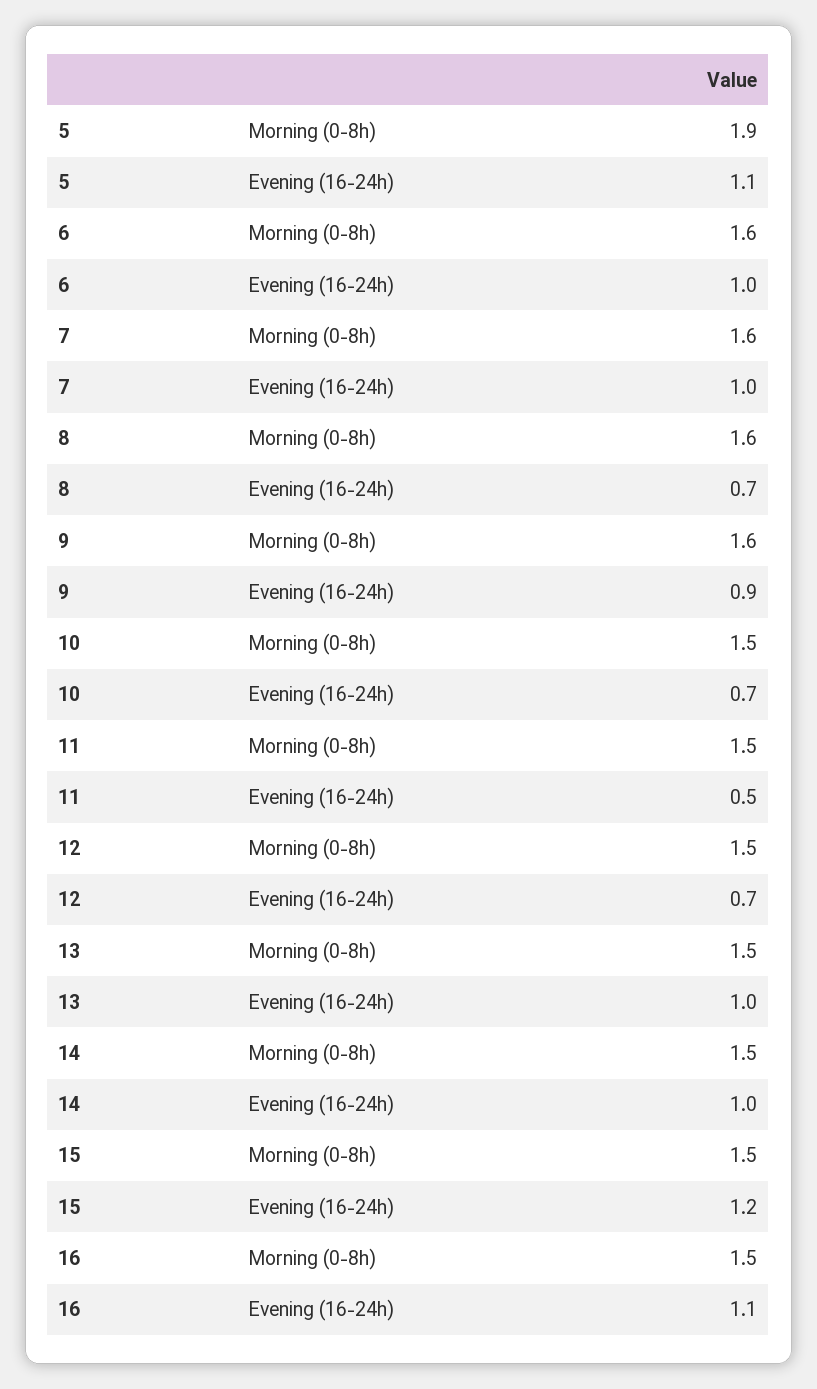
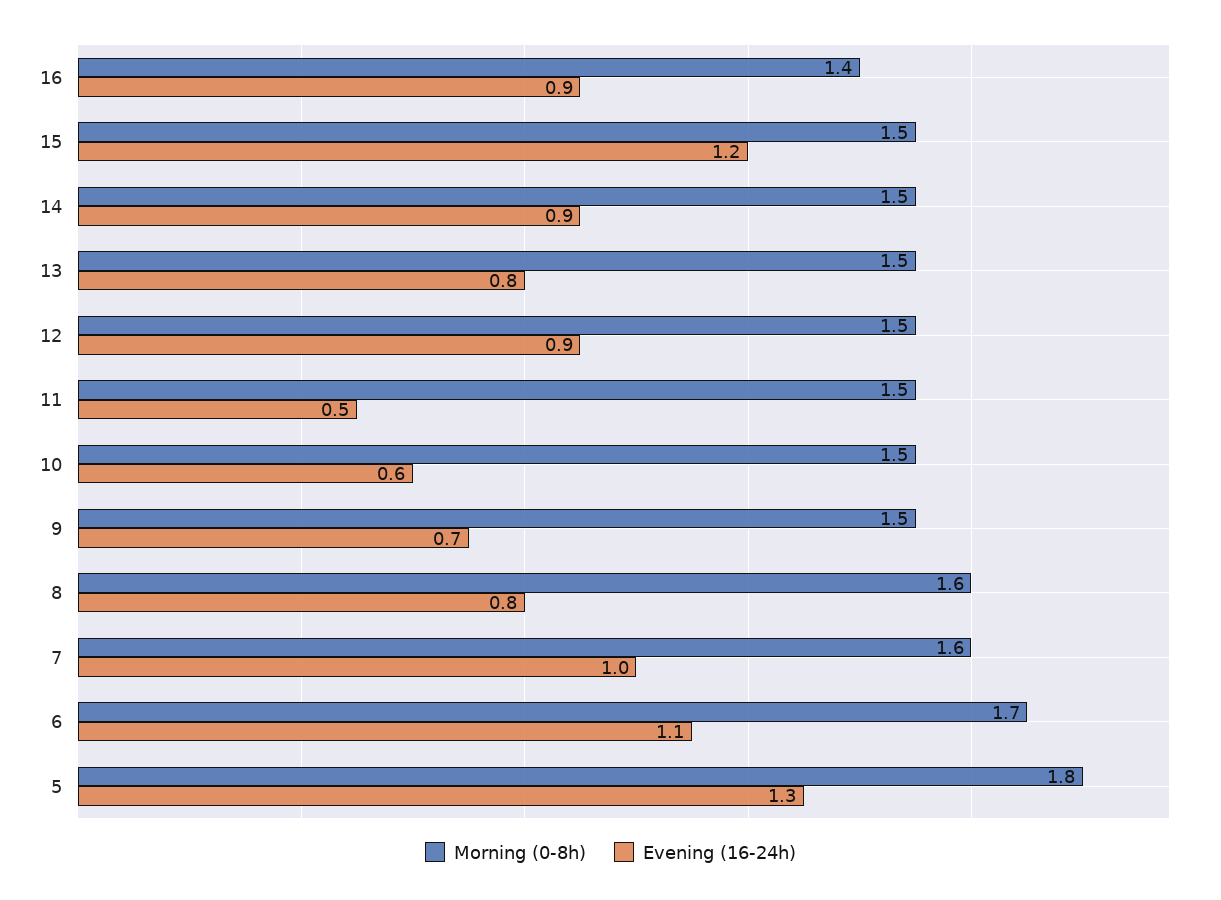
  {
    "Morning (0-8h)": {
-     "5": 1.9,
+     "5": 1.8,
-     "6": 1.6,
+     "6": 1.7,
      "7": 1.6,
      "8": 1.6,
-     "9": 1.6,
+     "9": 1.5,
      "10": 1.5,
      "11": 1.5,
      "12": 1.5,
      "13": 1.5,
      "14": 1.5,
      "15": 1.5,
-     "16": 1.5
+     "16": 1.4
    },
    "Evening (16-24h)": {
-     "5": 1.1,
+     "5": 1.3,
-     "6": 1,
+     "6": 1.1,
      "7": 1,
-     "8": 0.7,
+     "8": 0.8,
-     "9": 0.9,
+     "9": 0.7,
-     "10": 0.7,
+     "10": 0.6,
      "11": 0.5,
-     "12": 0.7,
+     "12": 0.9,
-     "13": 1,
+     "13": 0.8,
-     "14": 1,
+     "14": 0.9,
      "15": 1.2,
-     "16": 1.1
+     "16": 0.9
    }
  }

